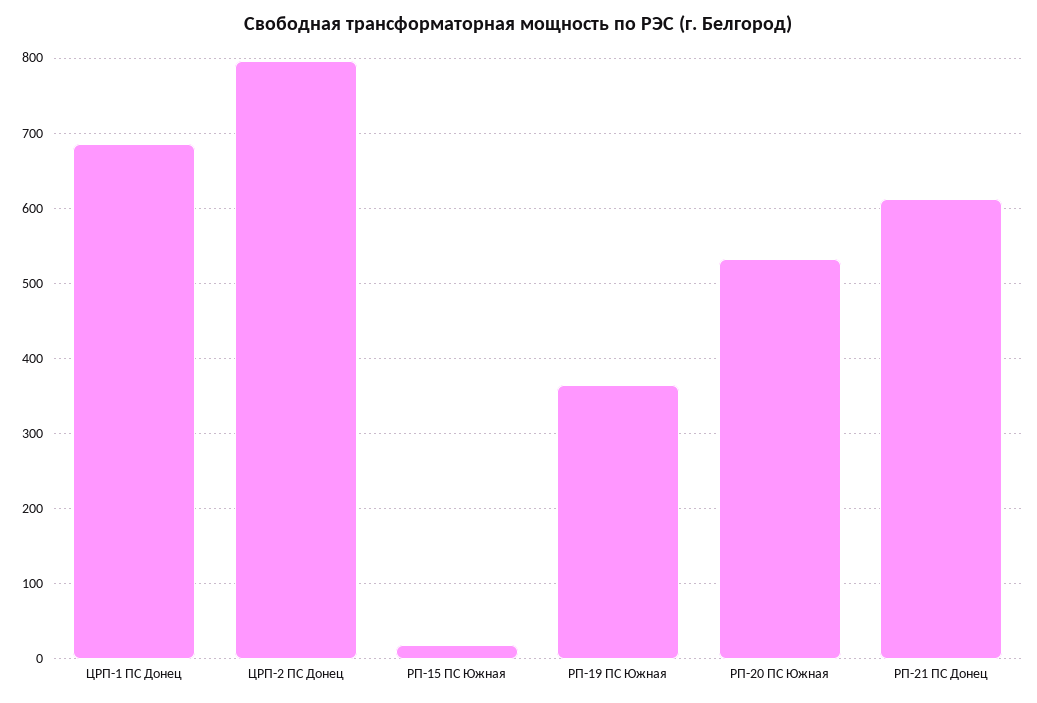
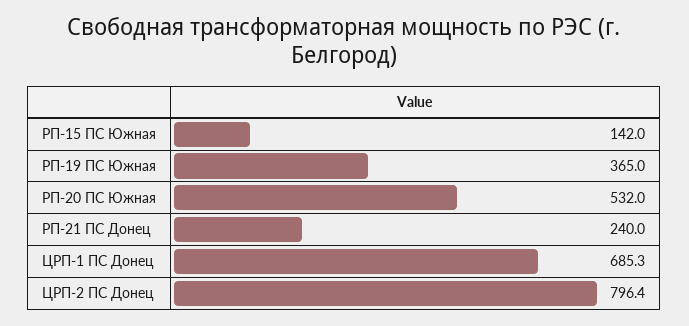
  {
    "ЦРП-1 ПС Донец": 685.3,
    "ЦРП-2 ПС Донец": 796.4,
-   "РП-15 ПС Южная": 20,
+   "РП-15 ПС Южная": 142,
    "РП-19 ПС Южная": 365,
    "РП-20 ПС Южная": 532,
-   "РП-21 ПС Донец": 610
+   "РП-21 ПС Донец": 240
  }

